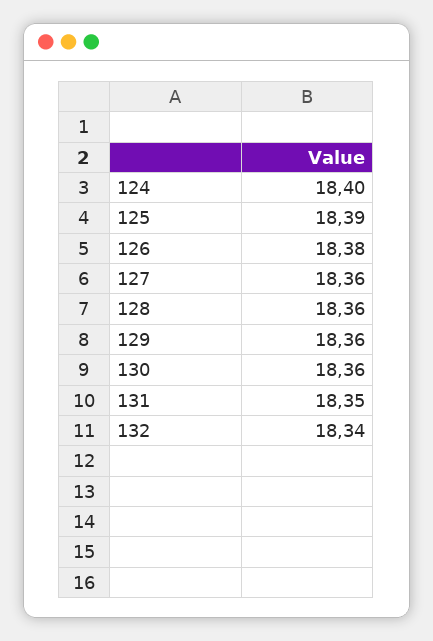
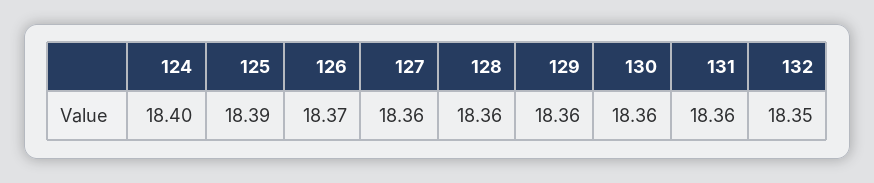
  {
    "124": 18.4,
    "125": 18.39,
-   "126": 18.38,
+   "126": 18.37,
    "127": 18.36,
    "128": 18.36,
    "129": 18.36,
    "130": 18.36,
-   "131": 18.35,
+   "131": 18.36,
-   "132": 18.34
+   "132": 18.35
  }

